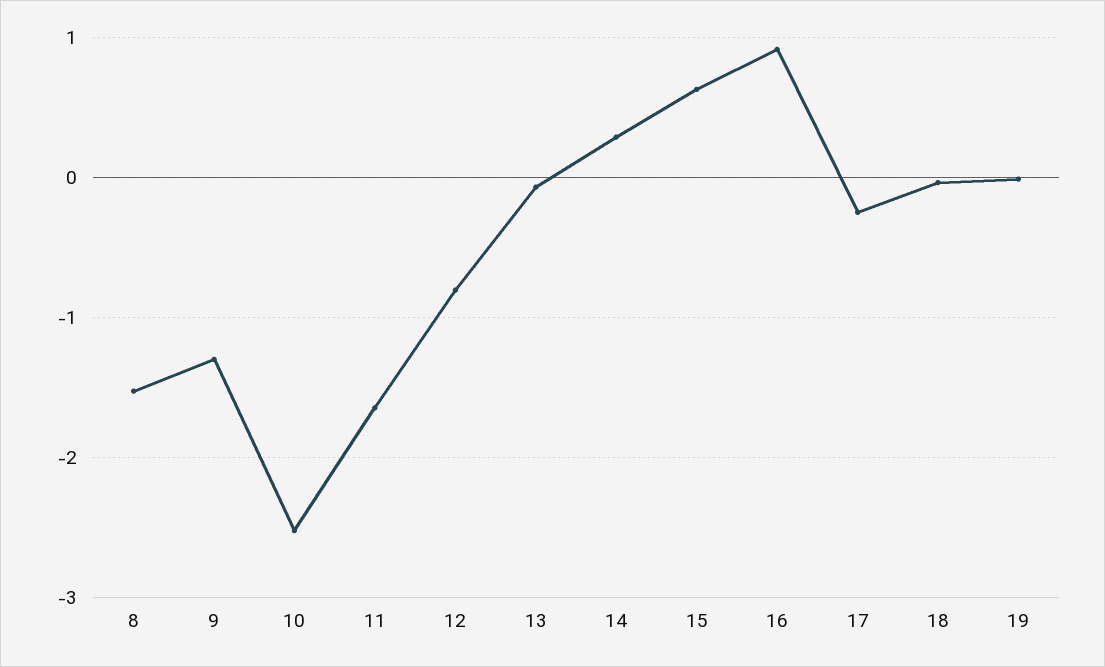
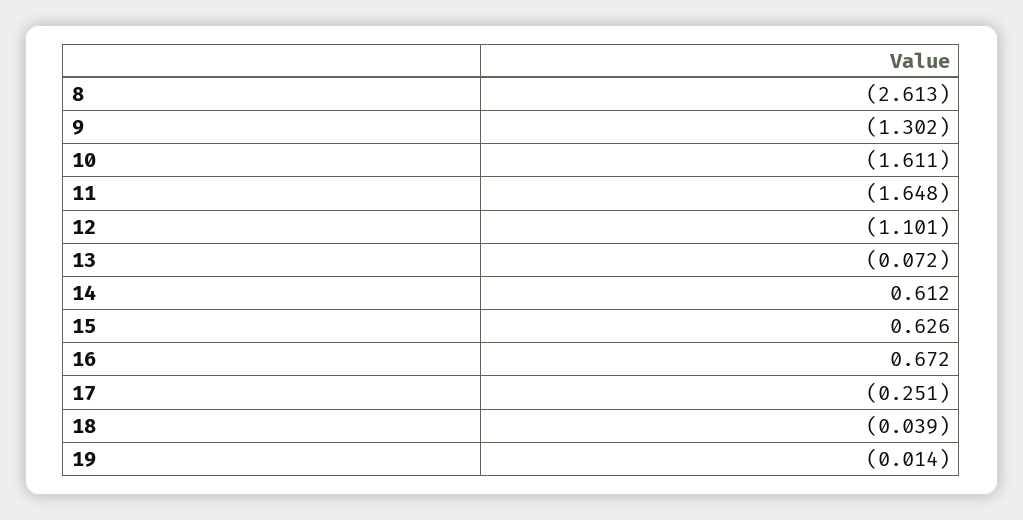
  {
-   "8": -1.5,
+   "8": -2.613,
    "9": -1.302,
-   "10": -2.5,
+   "10": -1.611,
    "11": -1.648,
-   "12": -0.8,
+   "12": -1.101,
    "13": -0.072,
-   "14": 0.3,
+   "14": 0.612,
    "15": 0.626,
-   "16": 0.9,
+   "16": 0.672,
    "17": -0.251,
    "18": -0.039,
    "19": -0.014
  }

